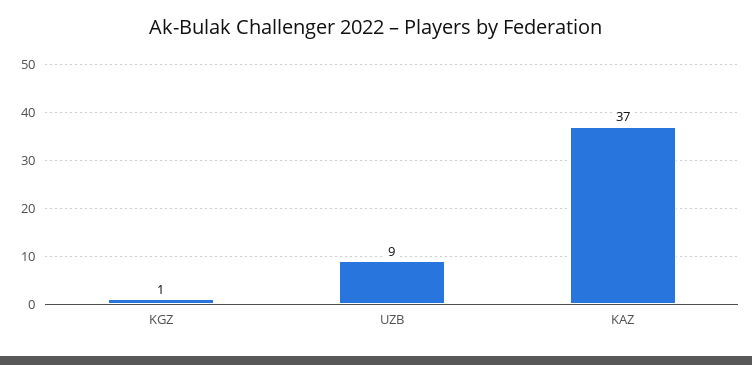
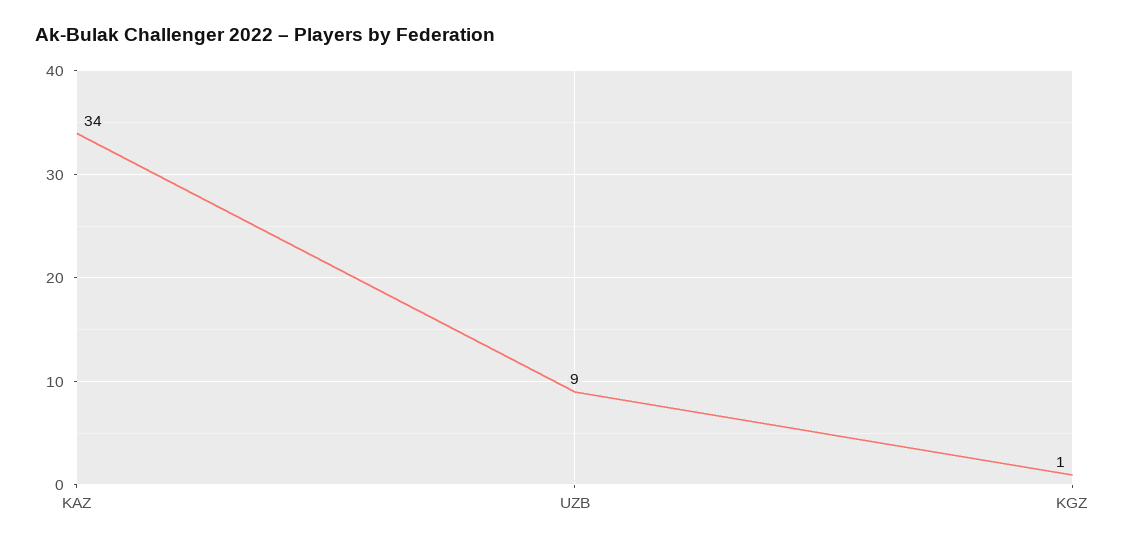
  {
    "KGZ": 1,
    "UZB": 9,
-   "KAZ": 37
+   "KAZ": 34
  }

